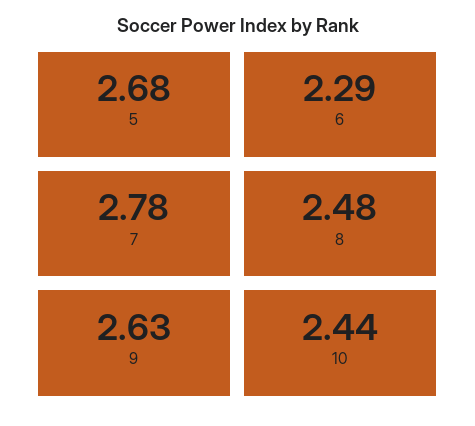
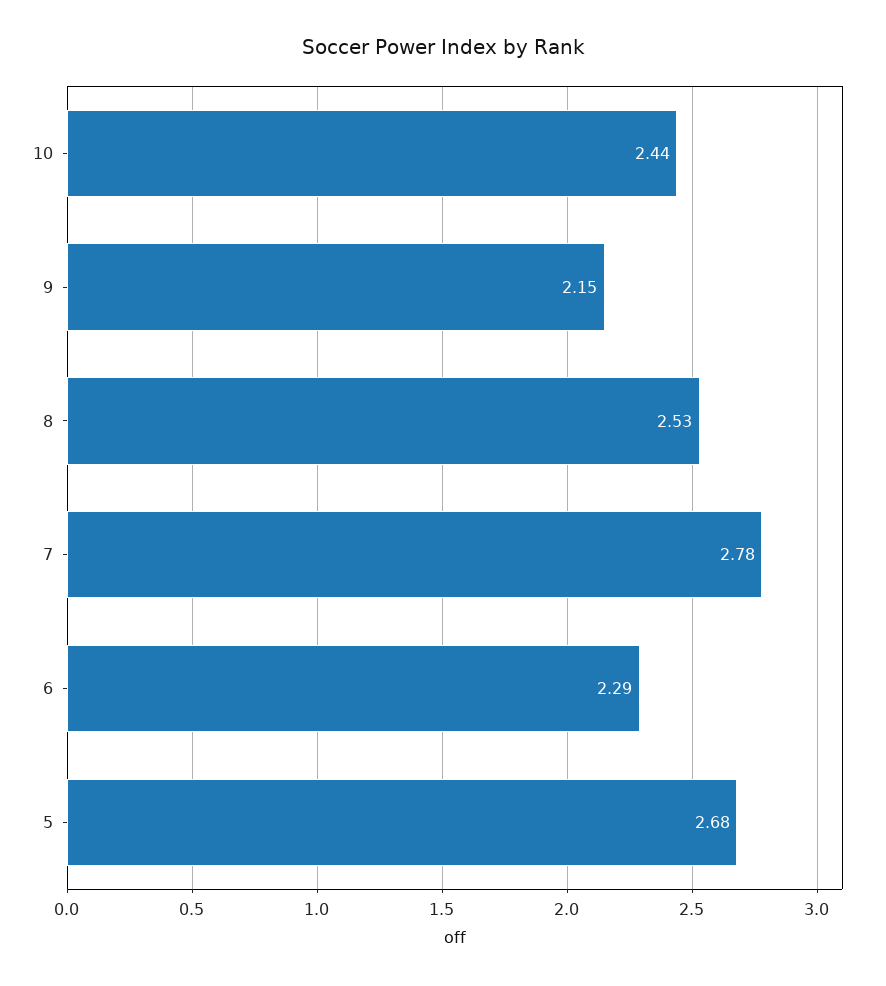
  {
    "5": 2.68,
    "6": 2.29,
    "7": 2.78,
-   "8": 2.48,
+   "8": 2.53,
-   "9": 2.63,
+   "9": 2.15,
    "10": 2.44
  }

